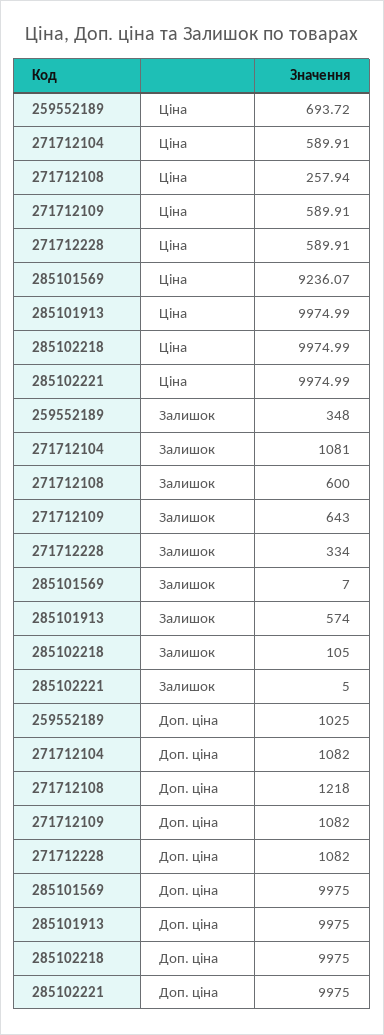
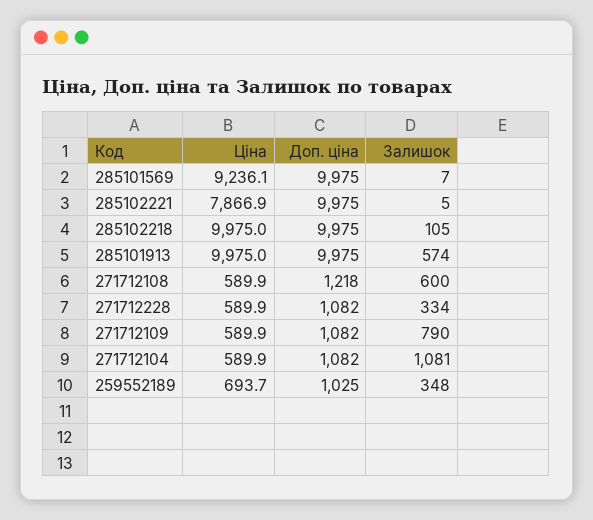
  {
    "259552189": {
      "Ціна": 693.72,
      "Залишок": 348,
      "Доп. ціна": 1025
    },
    "271712104": {
      "Ціна": 589.91,
      "Залишок": 1081,
      "Доп. ціна": 1082
    },
    "271712108": {
-     "Ціна": 257.94,
+     "Ціна": 589.9,
      "Залишок": 600,
      "Доп. ціна": 1218
    },
    "271712109": {
      "Ціна": 589.91,
-     "Залишок": 643,
+     "Залишок": 790,
      "Доп. ціна": 1082
    },
    "271712228": {
      "Ціна": 589.91,
      "Залишок": 334,
      "Доп. ціна": 1082
    },
    "285101569": {
      "Ціна": 9236.07,
      "Залишок": 7,
      "Доп. ціна": 9975
    },
    "285101913": {
      "Ціна": 9974.99,
      "Залишок": 574,
      "Доп. ціна": 9975
    },
    "285102218": {
      "Ціна": 9974.99,
      "Залишок": 105,
      "Доп. ціна": 9975
    },
    "285102221": {
-     "Ціна": 9974.99,
+     "Ціна": 7866.9,
      "Залишок": 5,
      "Доп. ціна": 9975
    }
  }

